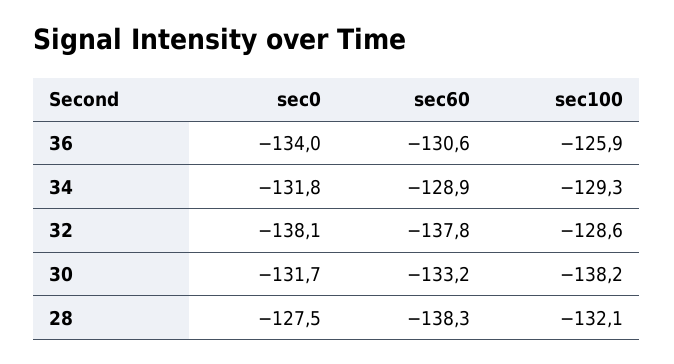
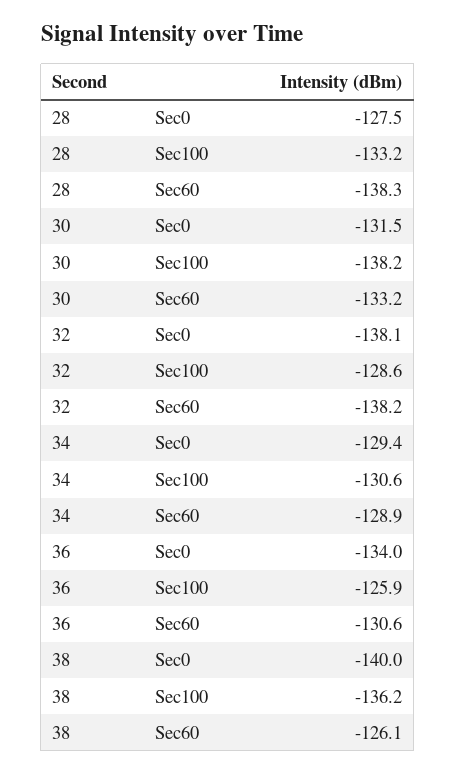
  {
    "sec0": {
      "36": -134,
-     "34": -131.8,
+     "34": -129.4,
      "32": -138.1,
-     "30": -131.7,
+     "30": -131.5,
-     "28": -127.5
+     "28": -127.5,
+     "38": -140
    },
    "sec60": {
      "36": -130.6,
      "34": -128.9,
-     "32": -137.8,
+     "32": -138.2,
      "30": -133.2,
-     "28": -138.3
+     "28": -138.3,
+     "38": -126.1
    },
    "sec100": {
      "36": -125.9,
-     "34": -129.3,
+     "34": -130.6,
      "32": -128.6,
      "30": -138.2,
-     "28": -132.1
+     "28": -133.2,
+     "38": -136.2
    }
  }

